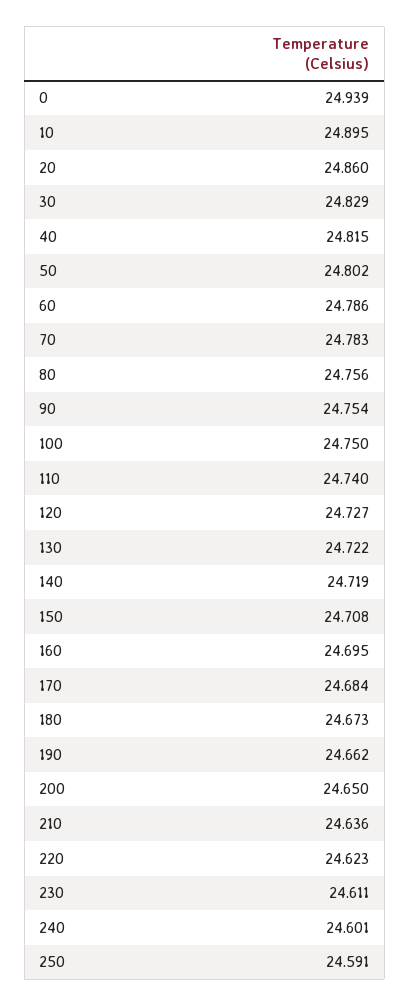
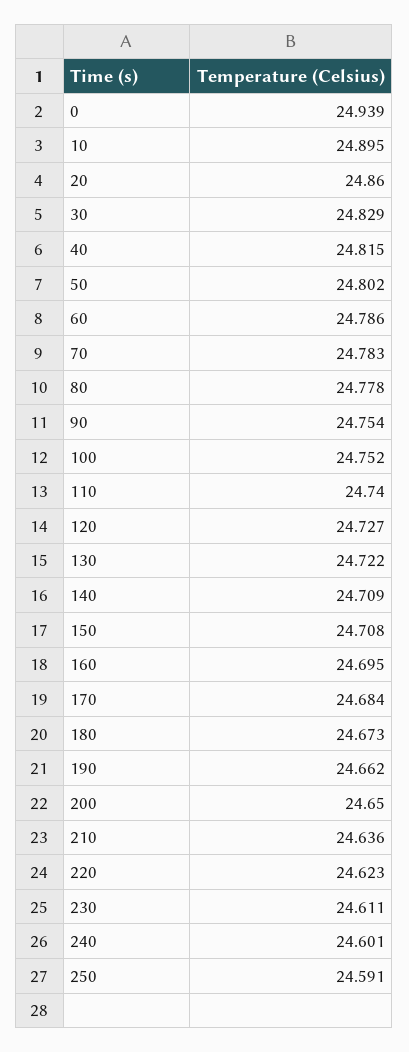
  {
    "0": 24.939,
    "10": 24.895,
    "20": 24.86,
    "30": 24.829,
    "40": 24.815,
    "50": 24.802,
    "60": 24.786,
    "70": 24.783,
-   "80": 24.756,
+   "80": 24.778,
    "90": 24.754,
-   "100": 24.75,
+   "100": 24.752,
    "110": 24.74,
    "120": 24.727,
    "130": 24.722,
-   "140": 24.719,
+   "140": 24.709,
    "150": 24.708,
    "160": 24.695,
    "170": 24.684,
    "180": 24.673,
    "190": 24.662,
    "200": 24.65,
    "210": 24.636,
    "220": 24.623,
    "230": 24.611,
    "240": 24.601,
    "250": 24.591
  }

